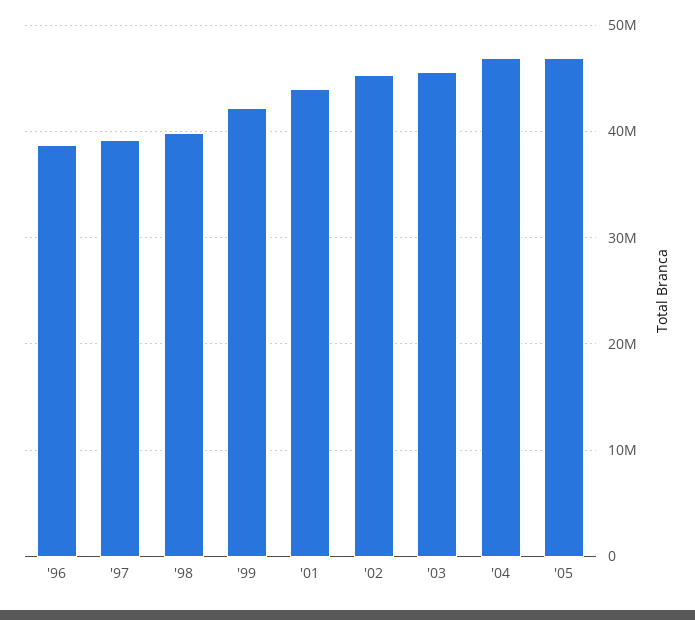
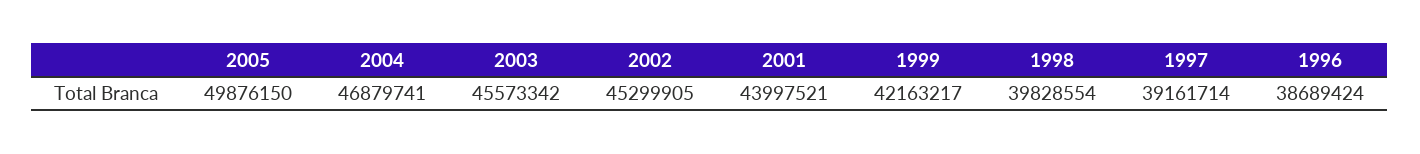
  {
    "'96": 38689424,
    "'97": 39161714,
    "'98": 39828554,
    "'99": 42163217,
    "'01": 43997521,
    "'02": 45299905,
    "'03": 45573342,
    "'04": 46879741,
-   "'05": 47000000
+   "'05": 49876150
  }

